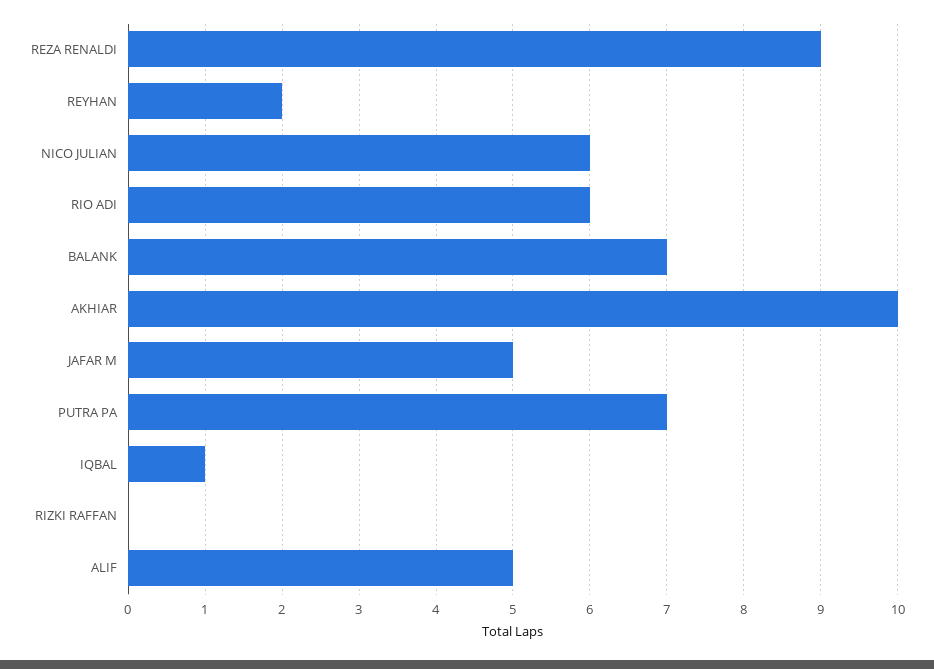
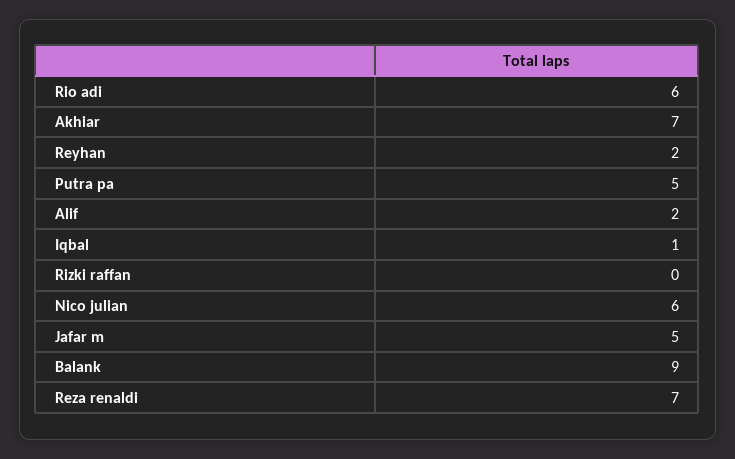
  {
-   "REZA RENALDI": 9,
+   "REZA RENALDI": 7,
    "REYHAN": 2,
    "NICO JULIAN": 6,
    "RIO ADI": 6,
-   "BALANK": 7,
+   "BALANK": 9,
-   "AKHIAR": 10,
+   "AKHIAR": 7,
    "JAFAR M": 5,
-   "PUTRA PA": 7,
+   "PUTRA PA": 5,
    "IQBAL": 1,
    "RIZKI RAFFAN": 0,
-   "ALIF": 5
+   "ALIF": 2
  }

